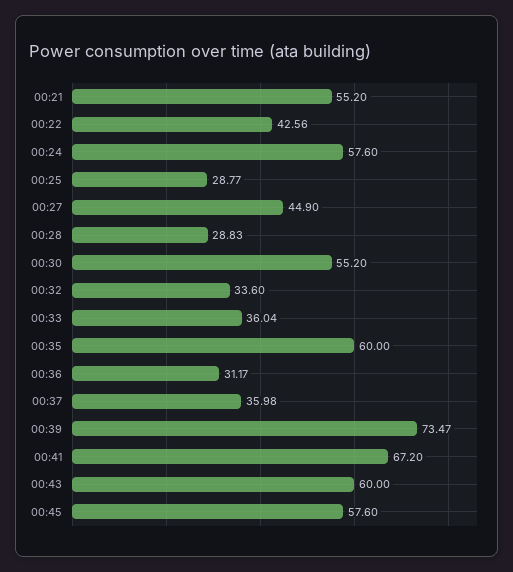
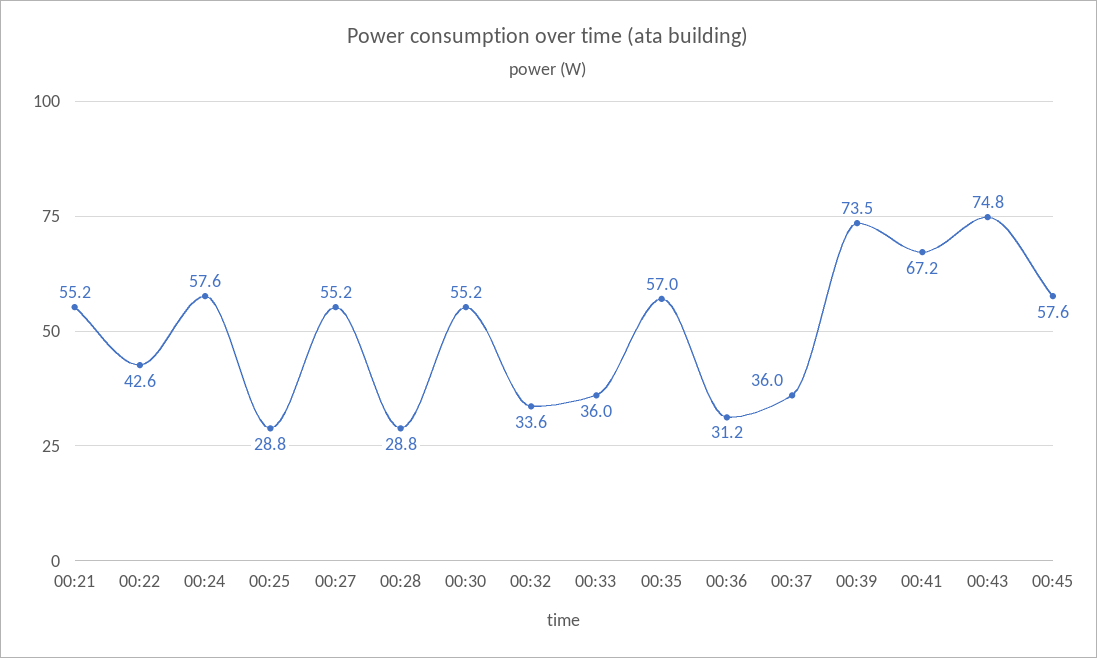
  {
    "00:21": 55.2,
    "00:22": 42.56,
    "00:24": 57.6,
    "00:25": 28.77,
-   "00:27": 44.9,
+   "00:27": 55.2,
    "00:28": 28.83,
    "00:30": 55.2,
    "00:32": 33.6,
    "00:33": 36.04,
-   "00:35": 60,
+   "00:35": 57,
    "00:36": 31.17,
    "00:37": 35.98,
    "00:39": 73.47,
    "00:41": 67.2,
-   "00:43": 60,
+   "00:43": 74.8,
    "00:45": 57.6
  }

